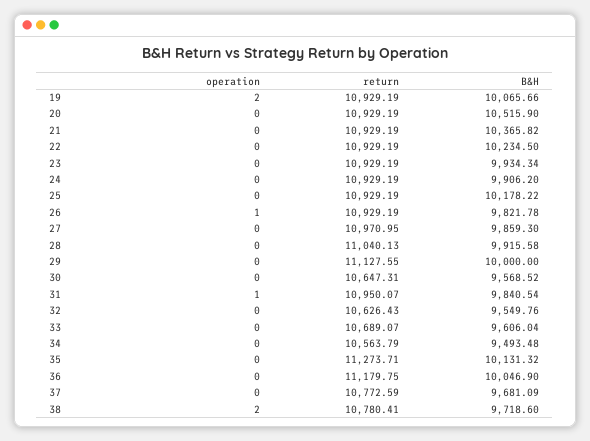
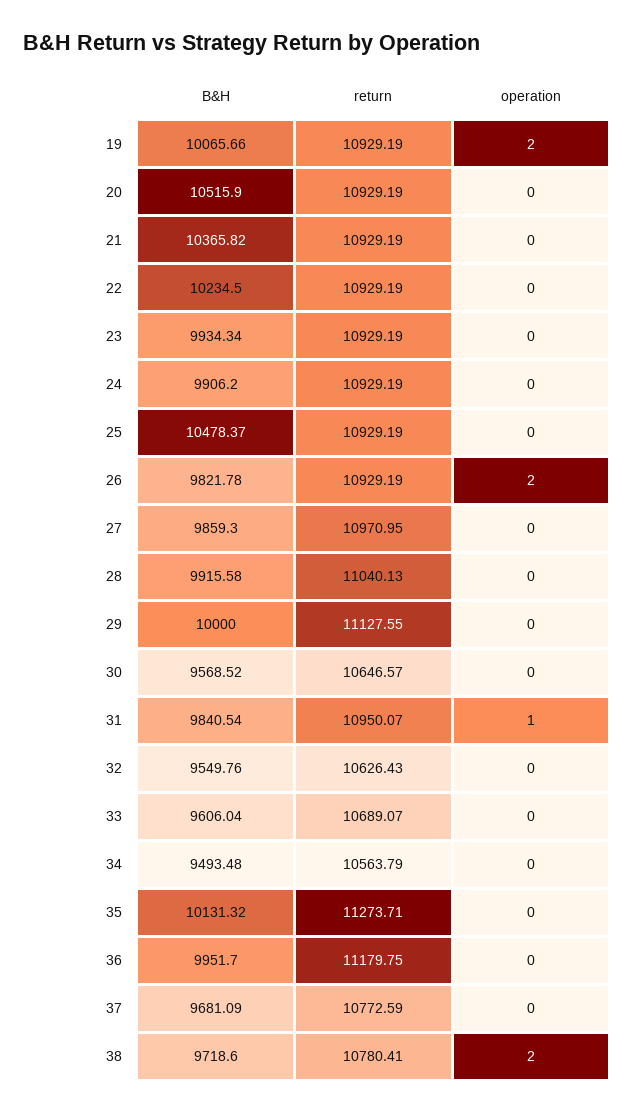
  {
    "operation": {
      "19": 2,
      "20": 0,
      "21": 0,
      "22": 0,
      "23": 0,
      "24": 0,
      "25": 0,
-     "26": 1,
+     "26": 2,
      "27": 0,
      "28": 0,
      "29": 0,
      "30": 0,
      "31": 1,
      "32": 0,
      "33": 0,
      "34": 0,
      "35": 0,
      "36": 0,
      "37": 0,
      "38": 2
    },
    "return": {
      "19": 10929.19,
      "20": 10929.19,
      "21": 10929.19,
      "22": 10929.19,
      "23": 10929.19,
      "24": 10929.19,
      "25": 10929.19,
      "26": 10929.19,
      "27": 10970.95,
      "28": 11040.13,
      "29": 11127.55,
-     "30": 10647.31,
+     "30": 10646.57,
      "31": 10950.07,
      "32": 10626.43,
      "33": 10689.07,
      "34": 10563.79,
      "35": 11273.71,
      "36": 11179.75,
      "37": 10772.59,
      "38": 10780.41
    },
    "B&H": {
      "19": 10065.66,
      "20": 10515.9,
      "21": 10365.82,
      "22": 10234.5,
      "23": 9934.34,
      "24": 9906.2,
-     "25": 10178.22,
+     "25": 10478.37,
      "26": 9821.78,
      "27": 9859.3,
      "28": 9915.58,
      "29": 10000,
      "30": 9568.52,
      "31": 9840.54,
      "32": 9549.76,
      "33": 9606.04,
      "34": 9493.48,
      "35": 10131.32,
-     "36": 10046.9,
+     "36": 9951.7,
      "37": 9681.09,
      "38": 9718.6
    }
  }

